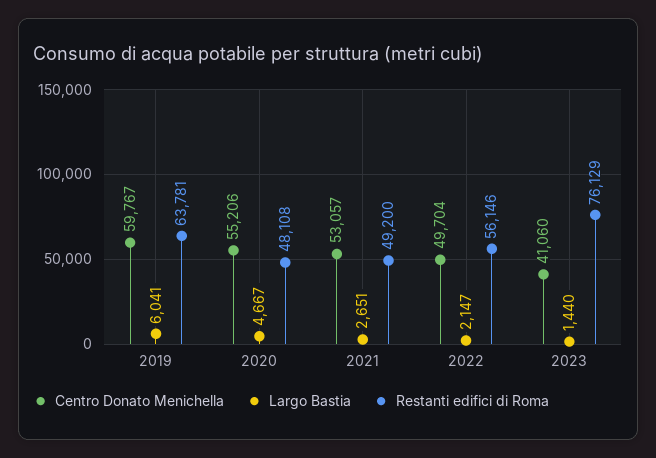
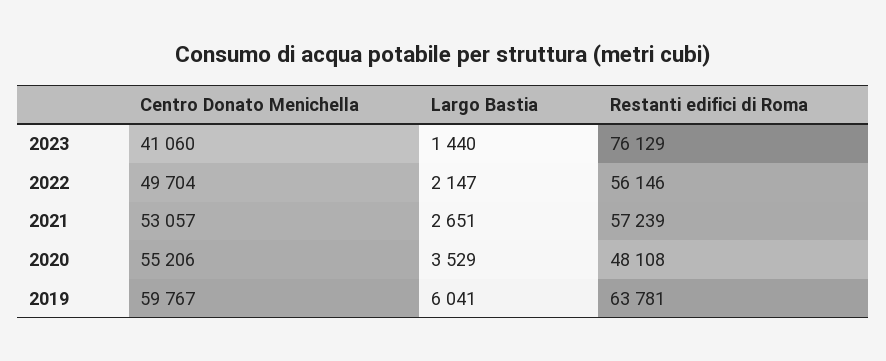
  {
    "Centro Donato Menichella": {
      "2019": 59767,
      "2020": 55206,
      "2021": 53057,
      "2022": 49704,
      "2023": 41060
    },
    "Largo Bastia": {
      "2019": 6041,
-     "2020": 4667,
+     "2020": 3529,
      "2021": 2651,
      "2022": 2147,
      "2023": 1440
    },
    "Restanti edifici di Roma": {
      "2019": 63781,
      "2020": 48108,
-     "2021": 49200,
+     "2021": 57239,
      "2022": 56146,
      "2023": 76129
    }
  }

